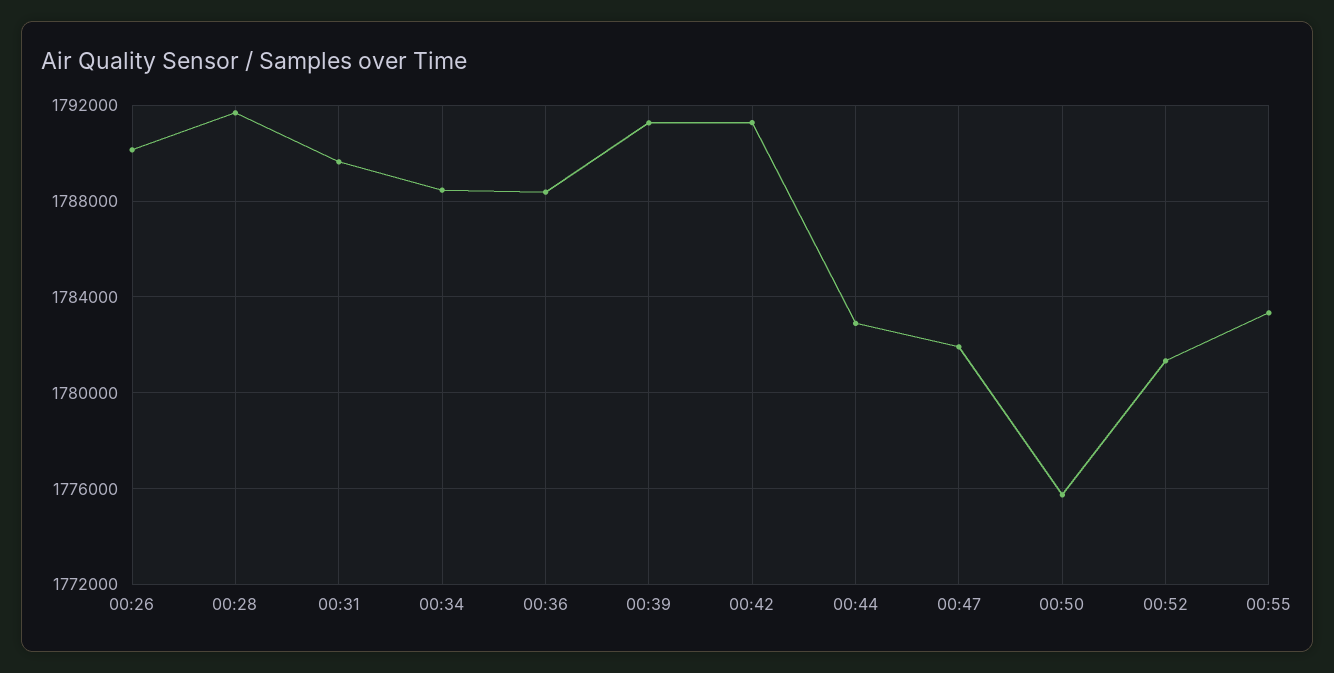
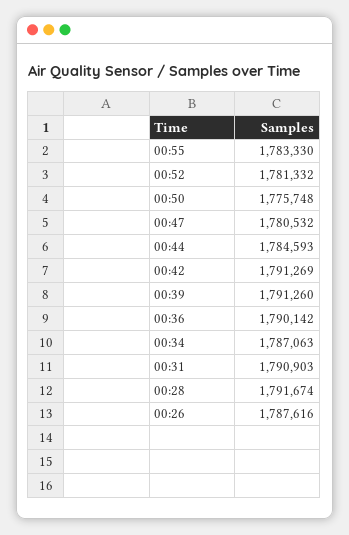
  {
-   "00:26": 1790000,
+   "00:26": 1787616,
    "00:28": 1791674,
-   "00:31": 1789500,
+   "00:31": 1790903,
-   "00:34": 1788500,
+   "00:34": 1787063,
-   "00:36": 1788500,
+   "00:36": 1790142,
    "00:39": 1791260,
    "00:42": 1791269,
-   "00:44": 1783000,
+   "00:44": 1784593,
-   "00:47": 1782000,
+   "00:47": 1780532,
    "00:50": 1775748,
    "00:52": 1781332,
    "00:55": 1783330
  }

